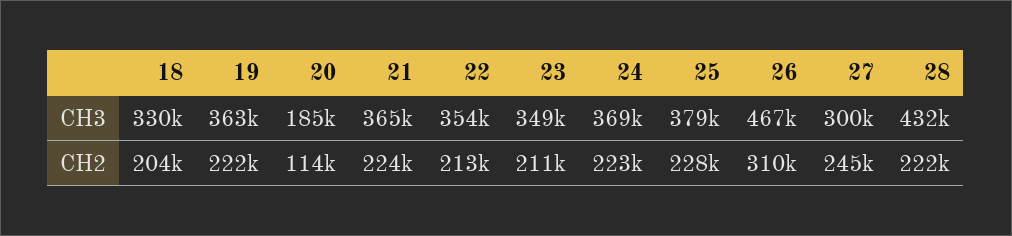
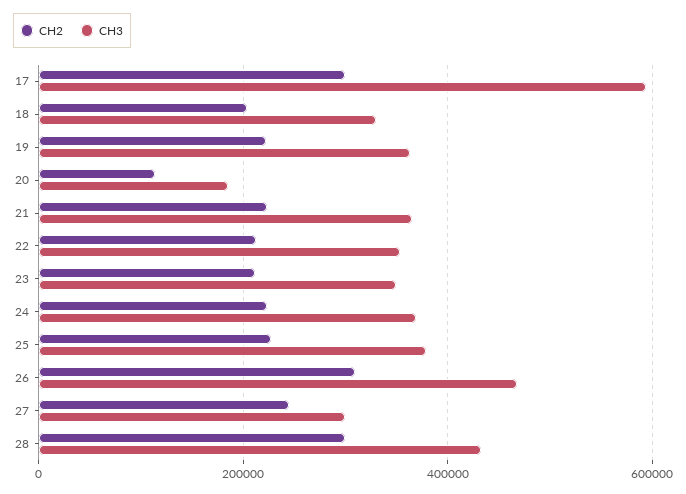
  {
    "CH3": {
      "18": 330000,
      "19": 363000,
      "20": 185000,
      "21": 365000,
      "22": 354000,
      "23": 349000,
      "24": 369000,
      "25": 379000,
      "26": 467000,
      "27": 300000,
-     "28": 432000
+     "28": 432000,
+     "17": 600000
    },
    "CH2": {
      "18": 204000,
      "19": 222000,
      "20": 114000,
      "21": 224000,
      "22": 213000,
      "23": 211000,
      "24": 223000,
      "25": 228000,
      "26": 310000,
      "27": 245000,
-     "28": 222000
+     "28": 300000,
+     "17": 300000
    }
  }

